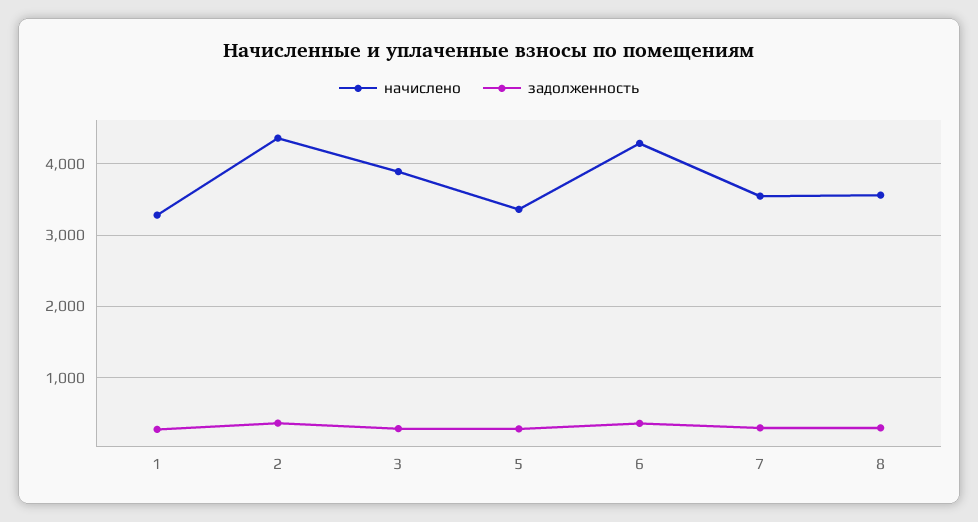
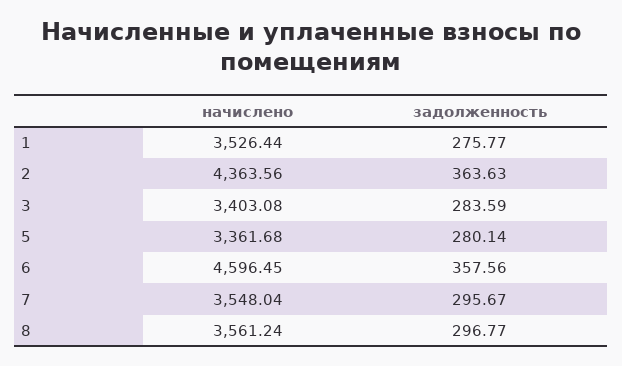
  {
    "начислено": {
-     "1": 3300,
+     "1": 3526.44,
      "2": 4363.56,
-     "3": 3900,
+     "3": 3403.08,
      "5": 3361.68,
-     "6": 4300,
+     "6": 4596.45,
      "7": 3548.04,
      "8": 3561.24
    },
    "задолженность": {
      "1": 275.77,
      "2": 363.63,
      "3": 283.59,
      "5": 280.14,
      "6": 357.56,
      "7": 295.67,
      "8": 296.77
    }
  }

